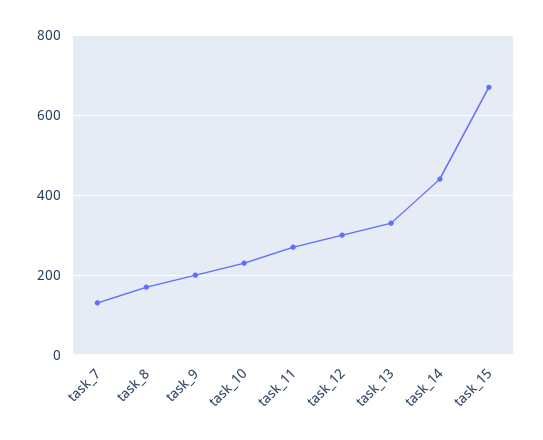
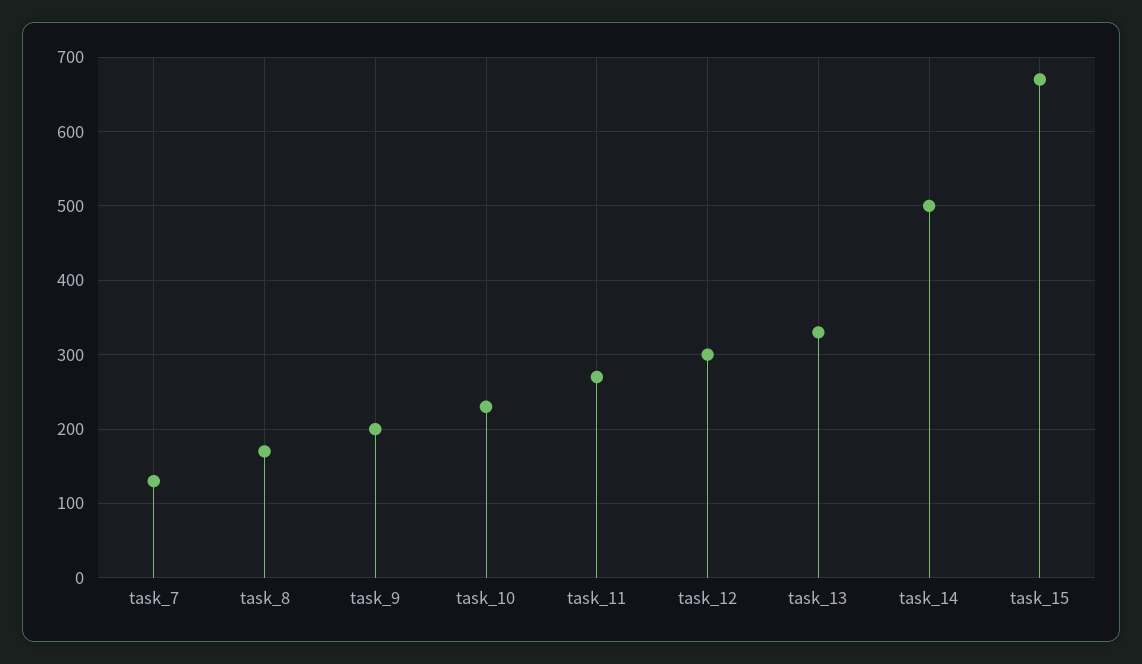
  {
    "task_7": 130,
    "task_8": 170,
    "task_9": 200,
    "task_10": 230,
    "task_11": 270,
    "task_12": 300,
    "task_13": 330,
-   "task_14": 440,
+   "task_14": 500,
    "task_15": 670
  }

